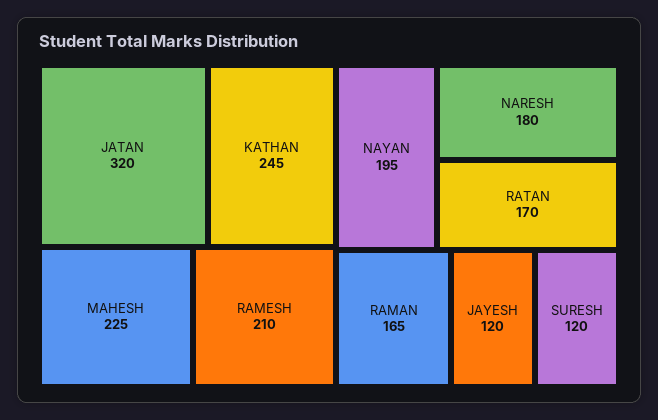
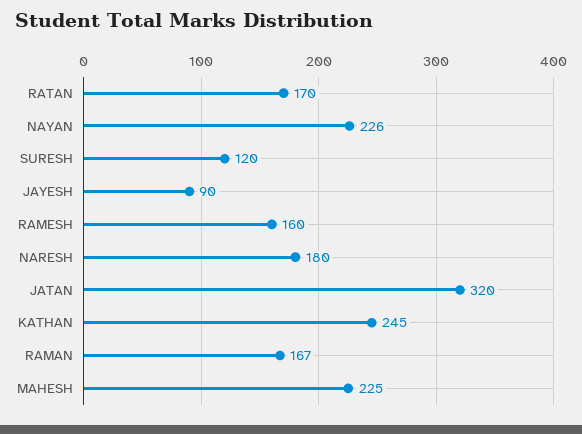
  {
    "JATAN": 320,
    "KATHAN": 245,
    "MAHESH": 225,
-   "RAMESH": 210,
+   "RAMESH": 160,
-   "NAYAN": 195,
+   "NAYAN": 226,
    "NARESH": 180,
    "RATAN": 170,
-   "RAMAN": 165,
+   "RAMAN": 167,
-   "JAYESH": 120,
+   "JAYESH": 90,
    "SURESH": 120
  }

